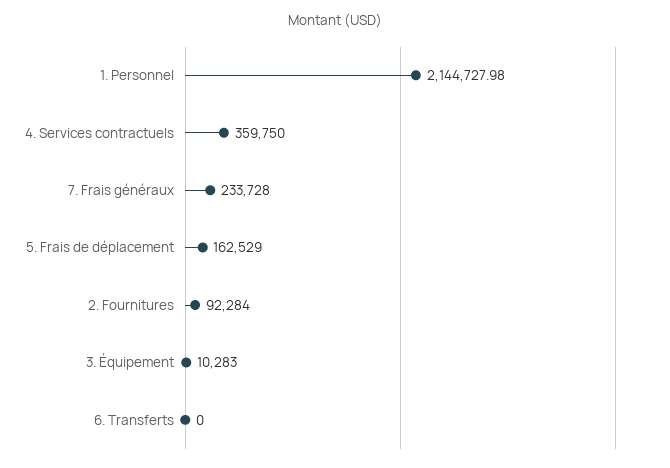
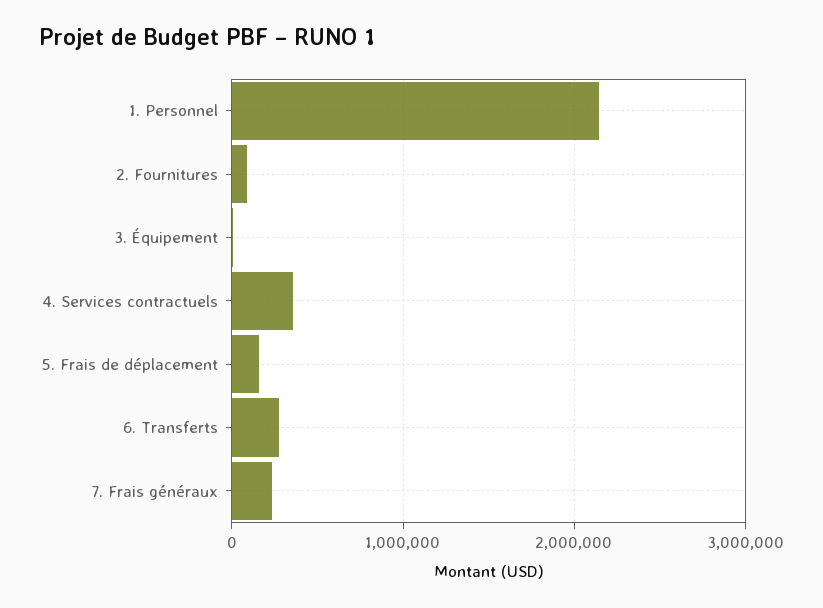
  {
    "1. Personnel": 2144727.98,
    "4. Services contractuels": 359750,
    "7. Frais généraux": 233728,
    "5. Frais de déplacement": 162529,
    "2. Fournitures": 92284,
    "3. Équipement": 10283,
-   "6. Transferts": 0
+   "6. Transferts": 300000
  }

